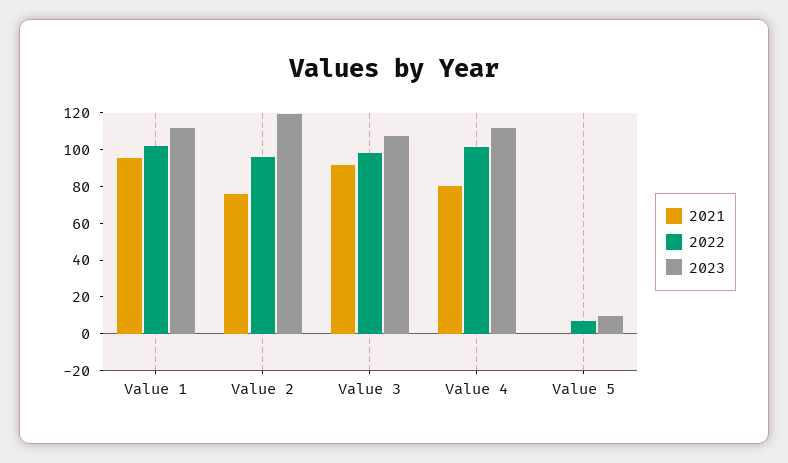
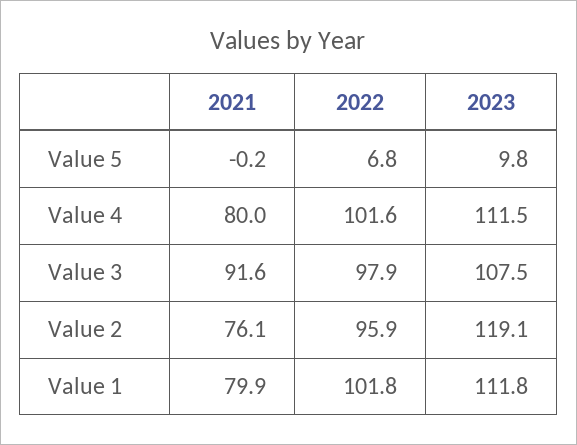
  {
    "2021": {
-     "Value 1": 95,
+     "Value 1": 79.9,
      "Value 2": 76.1,
      "Value 3": 91.6,
      "Value 4": 80,
      "Value 5": -0.2
    },
    "2022": {
      "Value 1": 101.8,
      "Value 2": 95.9,
      "Value 3": 97.9,
      "Value 4": 101.6,
      "Value 5": 6.8
    },
    "2023": {
      "Value 1": 111.8,
      "Value 2": 119.1,
      "Value 3": 107.5,
      "Value 4": 111.5,
      "Value 5": 9.8
    }
  }

